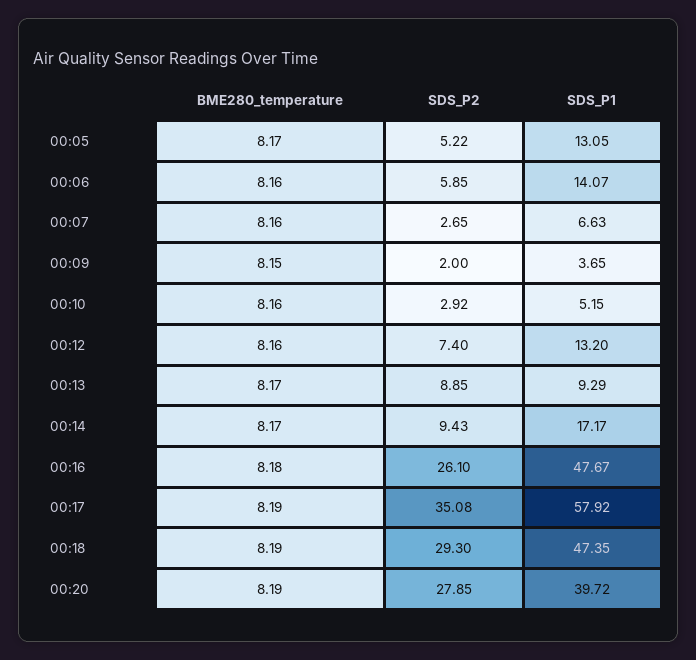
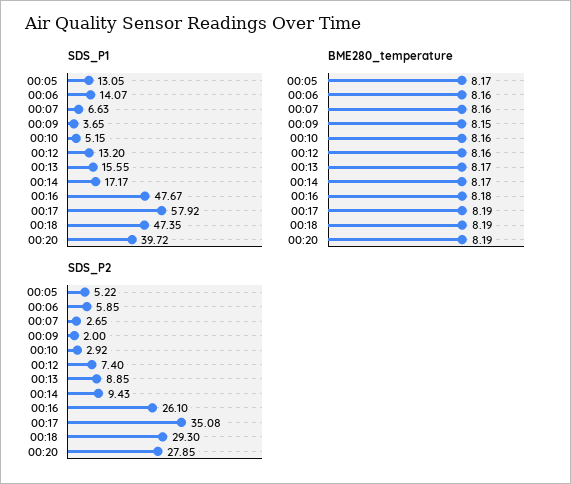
  {
    "BME280_temperature": {
      "00:05": 8.17,
      "00:06": 8.16,
      "00:07": 8.16,
      "00:09": 8.15,
      "00:10": 8.16,
      "00:12": 8.16,
      "00:13": 8.17,
      "00:14": 8.17,
      "00:16": 8.18,
      "00:17": 8.19,
      "00:18": 8.19,
      "00:20": 8.19
    },
    "SDS_P2": {
      "00:05": 5.22,
      "00:06": 5.85,
      "00:07": 2.65,
      "00:09": 2,
      "00:10": 2.92,
      "00:12": 7.4,
      "00:13": 8.85,
      "00:14": 9.43,
      "00:16": 26.1,
      "00:17": 35.08,
      "00:18": 29.3,
      "00:20": 27.85
    },
    "SDS_P1": {
      "00:05": 13.05,
      "00:06": 14.07,
      "00:07": 6.63,
      "00:09": 3.65,
      "00:10": 5.15,
      "00:12": 13.2,
-     "00:13": 9.29,
+     "00:13": 15.55,
      "00:14": 17.17,
      "00:16": 47.67,
      "00:17": 57.92,
      "00:18": 47.35,
      "00:20": 39.72
    }
  }

